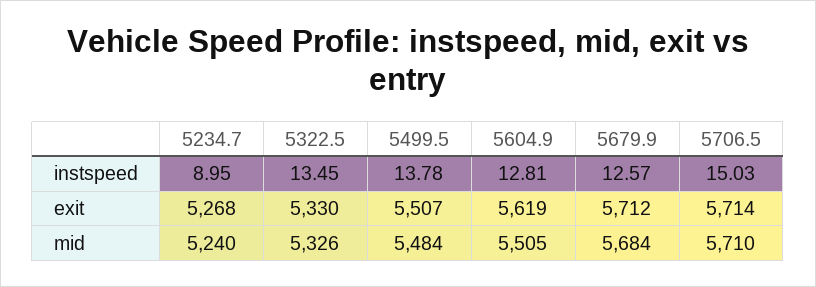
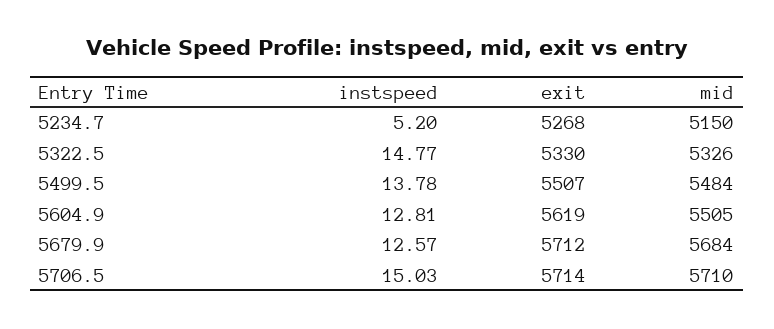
  {
    "5234.7": {
-     "instspeed": 8.95,
+     "instspeed": 5.2,
      "exit": 5268,
-     "mid": 5240
+     "mid": 5150
    },
    "5322.5": {
-     "instspeed": 13.45,
+     "instspeed": 14.77,
      "exit": 5330,
      "mid": 5326
    },
    "5499.5": {
      "instspeed": 13.78,
      "exit": 5507,
      "mid": 5484
    },
    "5604.9": {
      "instspeed": 12.81,
      "exit": 5619,
      "mid": 5505
    },
    "5679.9": {
      "instspeed": 12.57,
      "exit": 5712,
      "mid": 5684
    },
    "5706.5": {
      "instspeed": 15.03,
      "exit": 5714,
      "mid": 5710
    }
  }

